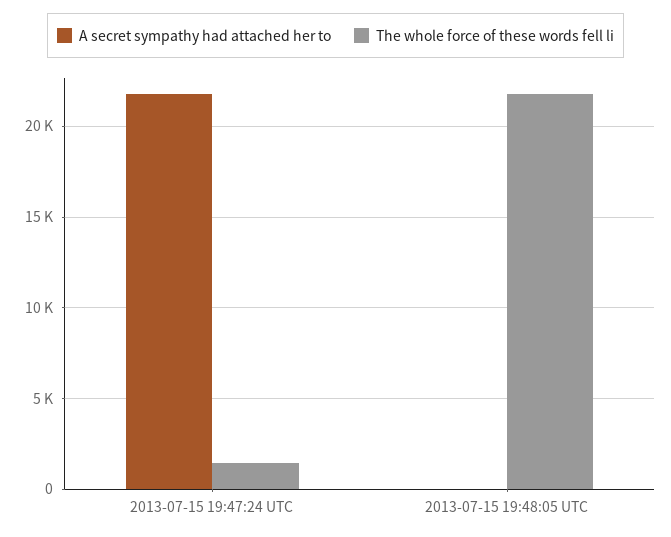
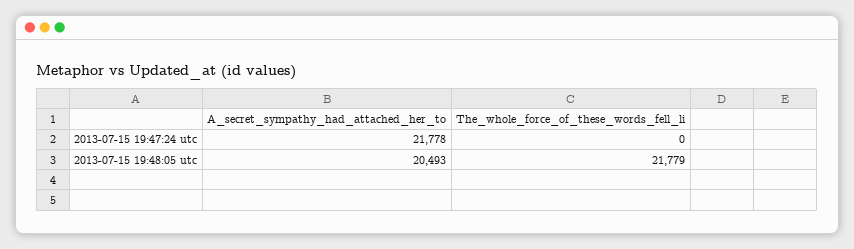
  {
    "A secret sympathy had attached her to": {
      "2013-07-15 19:47:24 UTC": 21778,
-     "2013-07-15 19:48:05 UTC": 0
+     "2013-07-15 19:48:05 UTC": 20493
    },
    "The whole force of these words fell li": {
-     "2013-07-15 19:47:24 UTC": 1500,
+     "2013-07-15 19:47:24 UTC": 0,
      "2013-07-15 19:48:05 UTC": 21779
    }
  }

